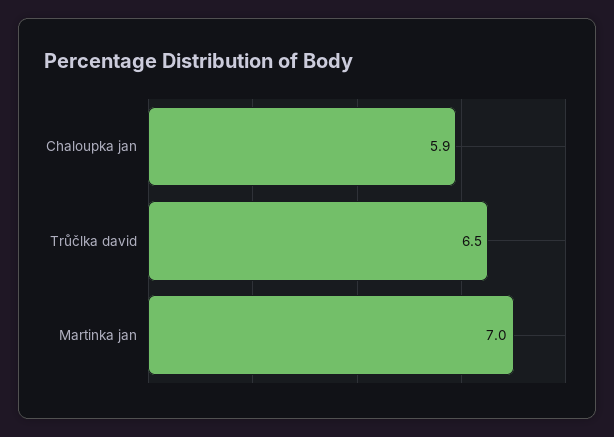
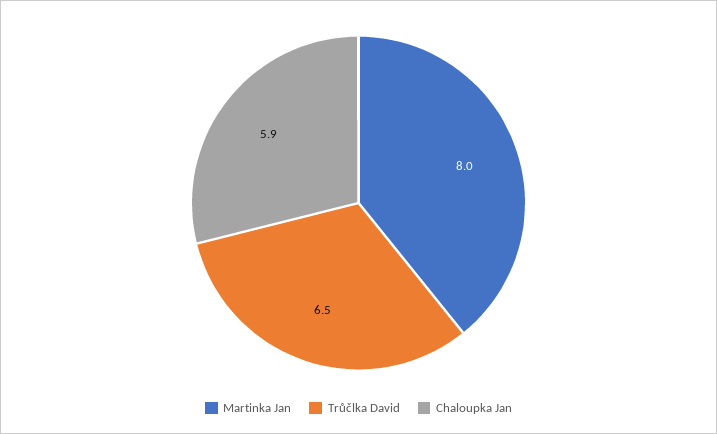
  {
    "Chaloupka jan": 5.9,
    "Trůčlka david": 6.5,
-   "Martinka jan": 7
+   "Martinka jan": 8
  }

